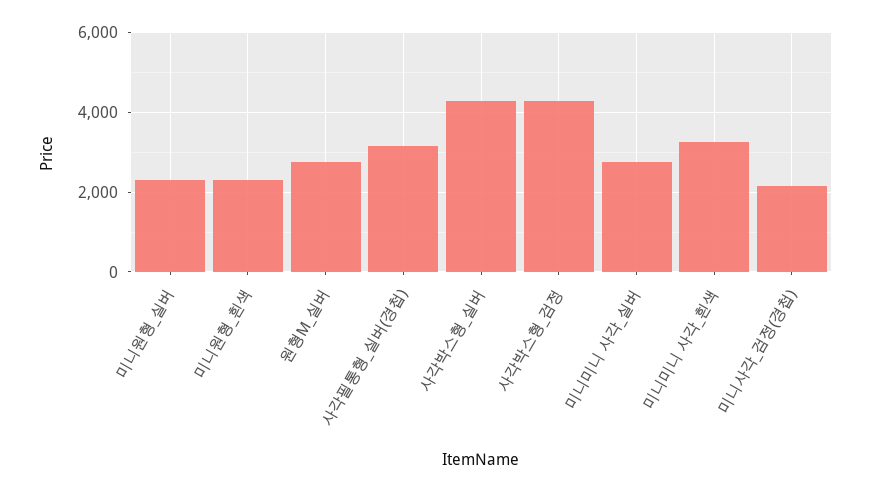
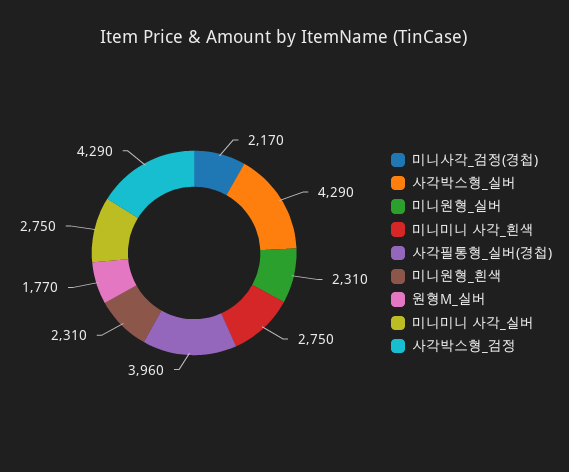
  {
    "미니원형_실버": 2310,
    "미니원형_흰색": 2310,
-   "원형M_실버": 2800,
+   "원형M_실버": 1770,
-   "사각필통형_실버(경첩)": 3200,
+   "사각필통형_실버(경첩)": 3960,
    "사각박스형_실버": 4290,
    "사각박스형_검정": 4290,
    "미니미니 사각_실버": 2750,
-   "미니미니 사각_흰색": 3200,
+   "미니미니 사각_흰색": 2750,
    "미니사각_검정(경첩)": 2170
  }

